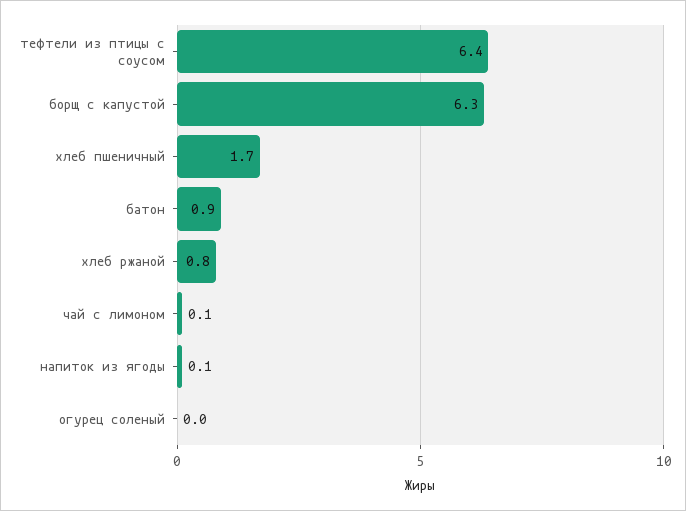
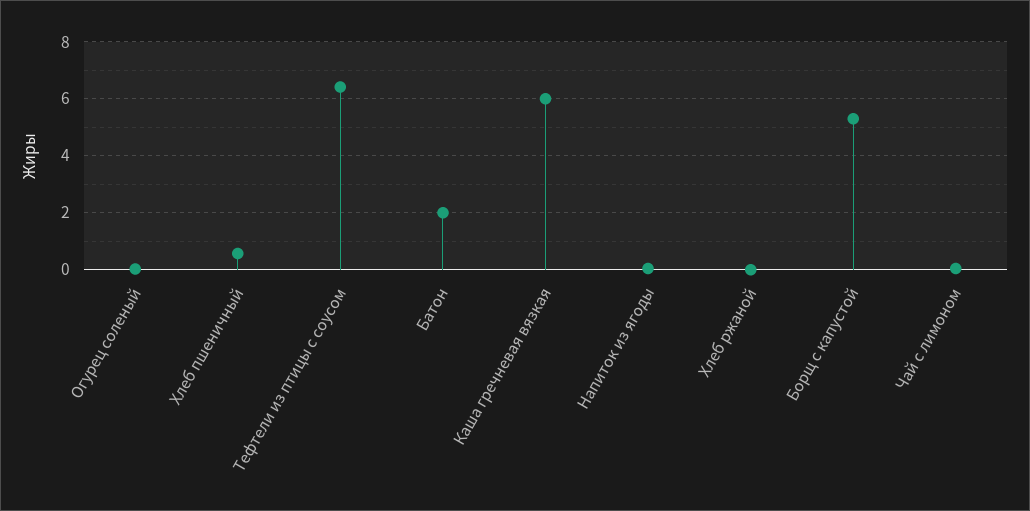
  {
    "тефтели из птицы с соусом": 6.4,
-   "борщ с капустой": 6.3,
+   "борщ с капустой": 5.25,
-   "хлеб пшеничный": 1.7,
+   "хлеб пшеничный": 0.5,
-   "батон": 0.9,
+   "батон": 2,
-   "хлеб ржаной": 0.8,
+   "хлеб ржаной": 0,
    "чай с лимоном": 0.1,
    "напиток из ягоды": 0.1,
-   "огурец соленый": 0
+   "огурец соленый": 0,
+   "Каша гречневая вязкая": 6
  }

